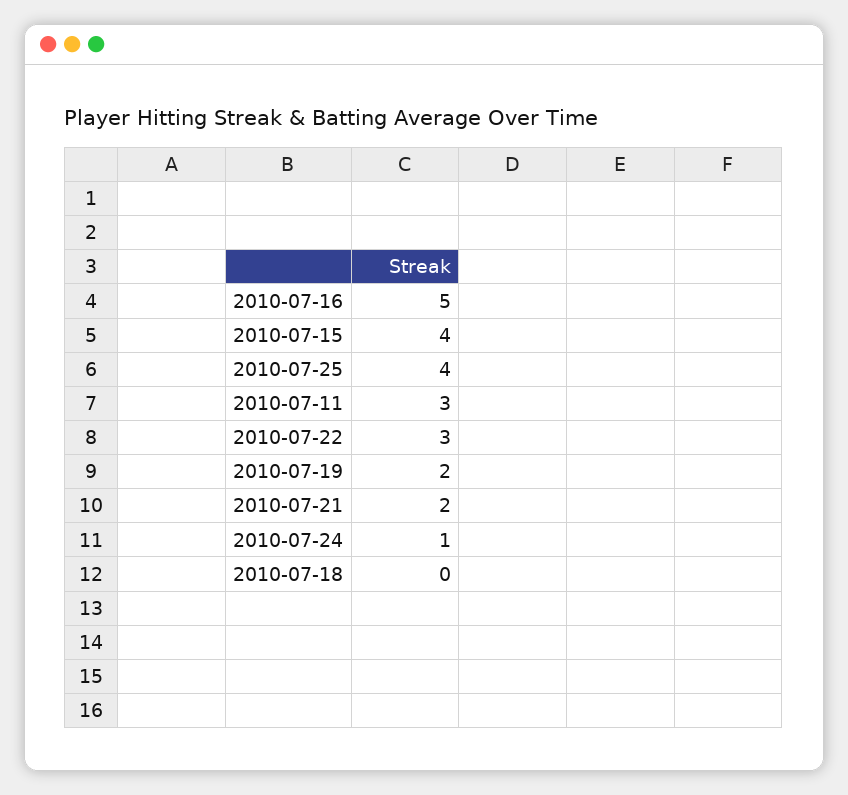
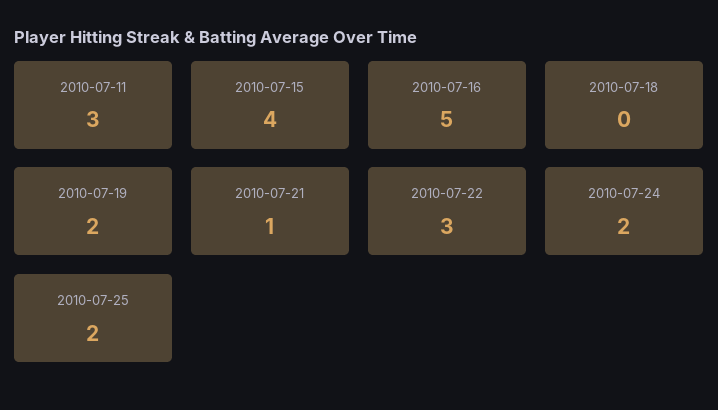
  {
    "2010-07-16": 5,
    "2010-07-15": 4,
-   "2010-07-25": 4,
+   "2010-07-25": 2,
    "2010-07-11": 3,
    "2010-07-22": 3,
    "2010-07-19": 2,
-   "2010-07-21": 2,
+   "2010-07-21": 1,
-   "2010-07-24": 1,
+   "2010-07-24": 2,
    "2010-07-18": 0
  }

